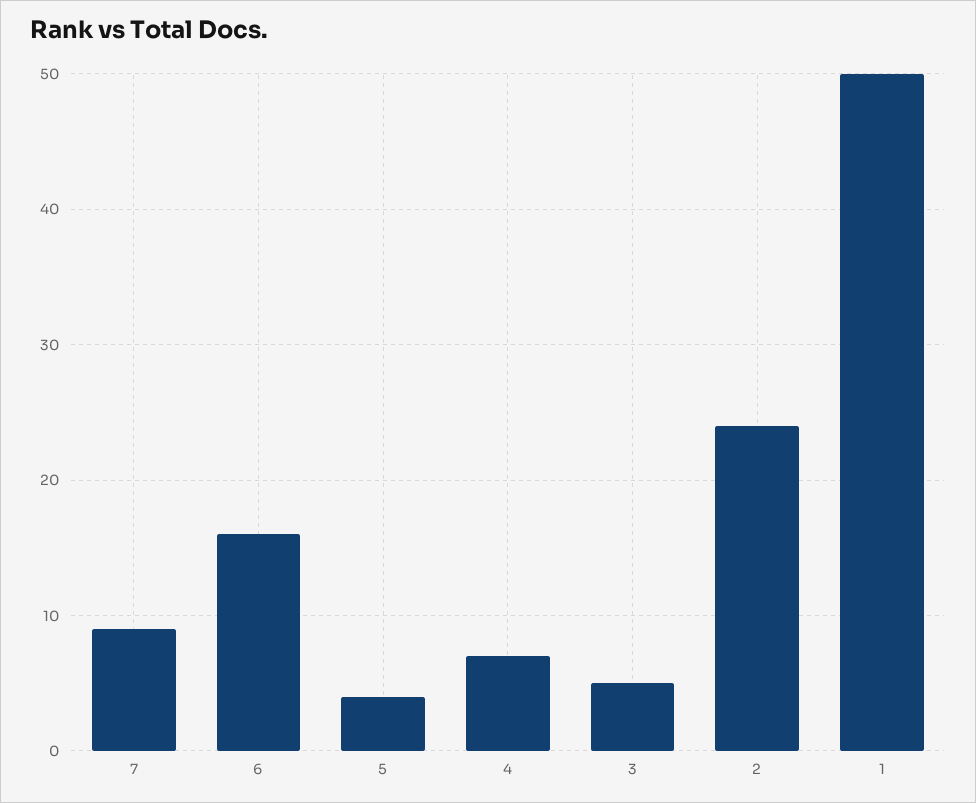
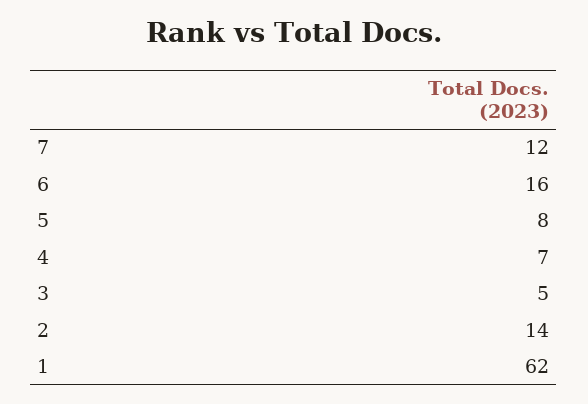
  {
-   "7": 9,
+   "7": 12,
    "6": 16,
-   "5": 4,
+   "5": 8,
    "4": 7,
    "3": 5,
-   "2": 24,
+   "2": 14,
-   "1": 50
+   "1": 62
  }

